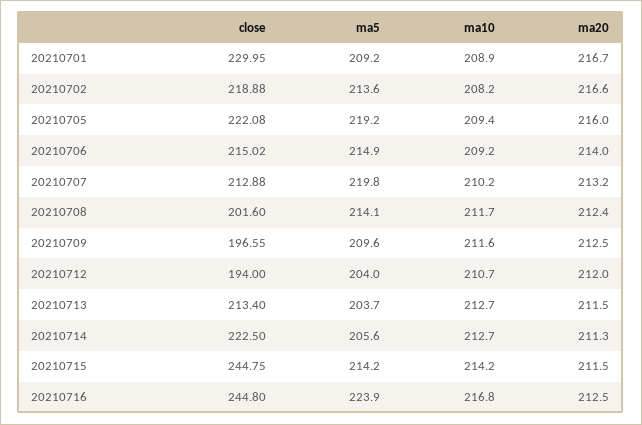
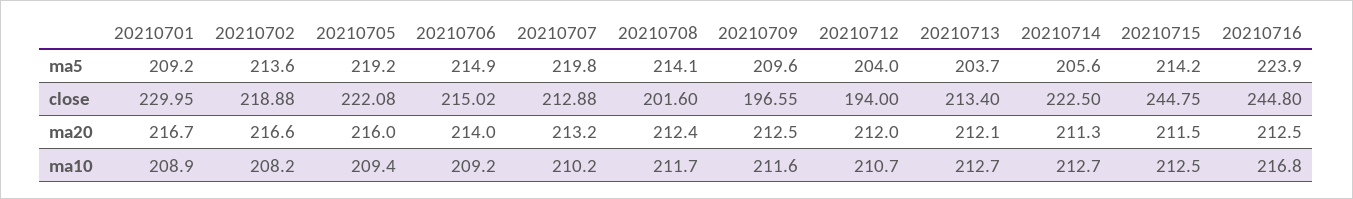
  {
    "close": {
      "20210701": 229.95,
      "20210702": 218.88,
      "20210705": 222.08,
      "20210706": 215.02,
      "20210707": 212.88,
      "20210708": 201.6,
      "20210709": 196.55,
      "20210712": 194,
      "20210713": 213.4,
      "20210714": 222.5,
      "20210715": 244.75,
      "20210716": 244.8
    },
    "ma5": {
      "20210701": 209.2,
      "20210702": 213.6,
      "20210705": 219.2,
      "20210706": 214.9,
      "20210707": 219.8,
      "20210708": 214.1,
      "20210709": 209.6,
      "20210712": 204,
      "20210713": 203.7,
      "20210714": 205.6,
      "20210715": 214.2,
      "20210716": 223.9
    },
    "ma10": {
      "20210701": 208.9,
      "20210702": 208.2,
      "20210705": 209.4,
      "20210706": 209.2,
      "20210707": 210.2,
      "20210708": 211.7,
      "20210709": 211.6,
      "20210712": 210.7,
      "20210713": 212.7,
      "20210714": 212.7,
-     "20210715": 214.2,
+     "20210715": 212.5,
      "20210716": 216.8
    },
    "ma20": {
      "20210701": 216.7,
      "20210702": 216.6,
      "20210705": 216,
      "20210706": 214,
      "20210707": 213.2,
      "20210708": 212.4,
      "20210709": 212.5,
      "20210712": 212,
-     "20210713": 211.5,
+     "20210713": 212.1,
      "20210714": 211.3,
      "20210715": 211.5,
      "20210716": 212.5
    }
  }

